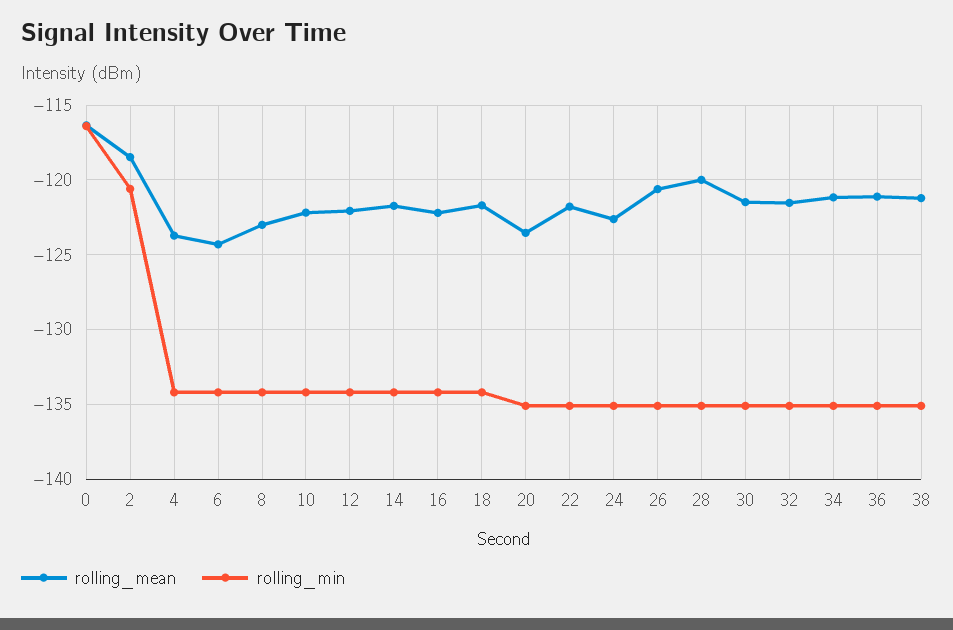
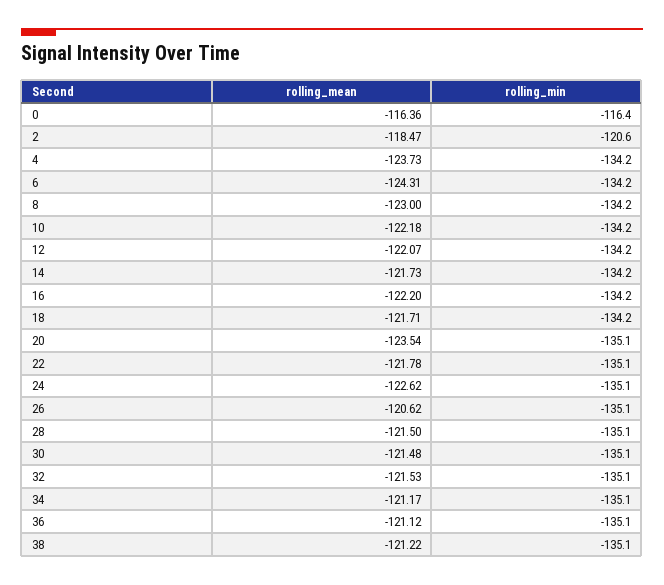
  {
    "rolling_mean": {
      "0": -116.36,
      "2": -118.47,
      "4": -123.73,
      "6": -124.31,
      "8": -123,
      "10": -122.18,
      "12": -122.07,
      "14": -121.73,
      "16": -122.2,
      "18": -121.71,
      "20": -123.54,
      "22": -121.78,
      "24": -122.62,
      "26": -120.62,
-     "28": -120,
+     "28": -121.5,
      "30": -121.48,
      "32": -121.53,
      "34": -121.17,
      "36": -121.12,
      "38": -121.22
    },
    "rolling_min": {
      "0": -116.4,
      "2": -120.6,
      "4": -134.2,
      "6": -134.2,
      "8": -134.2,
      "10": -134.2,
      "12": -134.2,
      "14": -134.2,
      "16": -134.2,
      "18": -134.2,
      "20": -135.1,
      "22": -135.1,
      "24": -135.1,
      "26": -135.1,
      "28": -135.1,
      "30": -135.1,
      "32": -135.1,
      "34": -135.1,
      "36": -135.1,
      "38": -135.1
    }
  }

